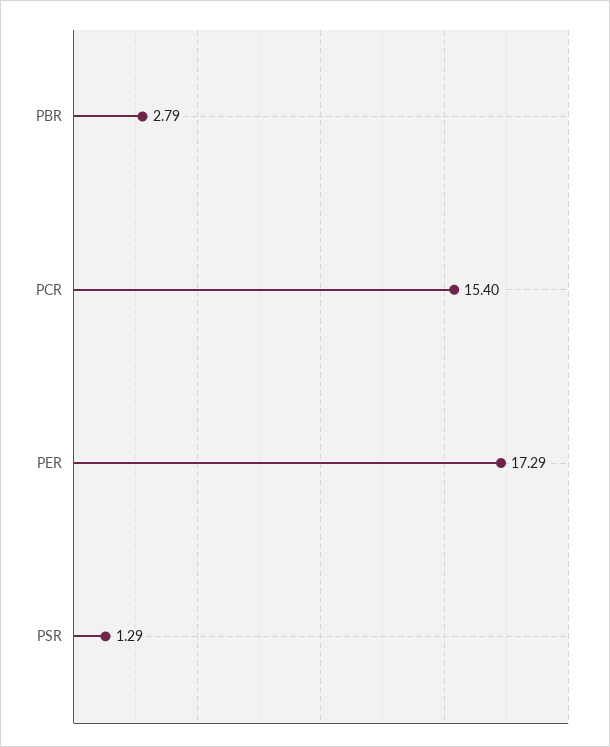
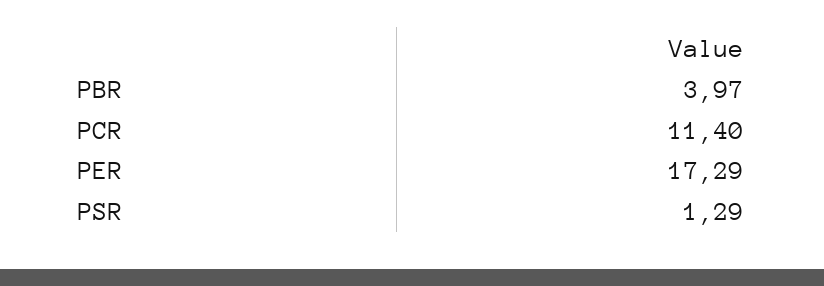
  {
-   "PBR": 2.79,
+   "PBR": 3.97,
-   "PCR": 15.4,
+   "PCR": 11.4,
    "PER": 17.29,
    "PSR": 1.29
  }

